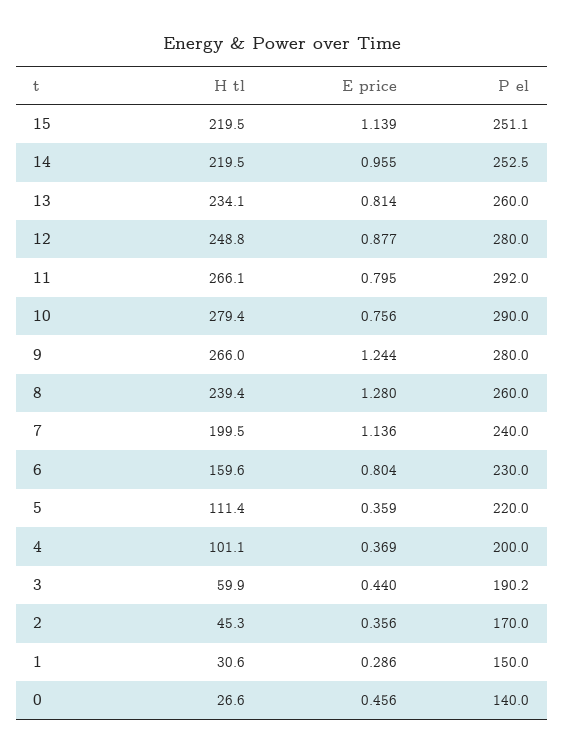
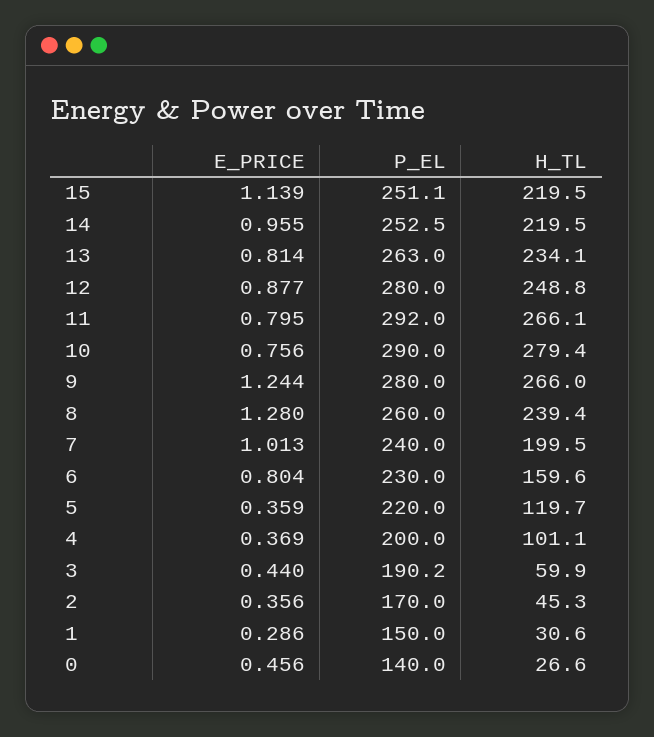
  {
    "H tl": {
      "15": 219.5,
      "14": 219.5,
      "13": 234.1,
      "12": 248.8,
      "11": 266.1,
      "10": 279.4,
      "9": 266,
      "8": 239.4,
      "7": 199.5,
      "6": 159.6,
-     "5": 111.4,
+     "5": 119.7,
      "4": 101.1,
      "3": 59.9,
      "2": 45.3,
      "1": 30.6,
      "0": 26.6
    },
    "E price": {
      "15": 1.139,
      "14": 0.955,
      "13": 0.814,
      "12": 0.877,
      "11": 0.795,
      "10": 0.756,
      "9": 1.244,
      "8": 1.28,
-     "7": 1.136,
+     "7": 1.013,
      "6": 0.804,
      "5": 0.359,
      "4": 0.369,
      "3": 0.44,
      "2": 0.356,
      "1": 0.286,
      "0": 0.456
    },
    "P el": {
      "15": 251.1,
      "14": 252.5,
-     "13": 260,
+     "13": 263,
      "12": 280,
      "11": 292,
      "10": 290,
      "9": 280,
      "8": 260,
      "7": 240,
      "6": 230,
      "5": 220,
      "4": 200,
      "3": 190.2,
      "2": 170,
      "1": 150,
      "0": 140
    }
  }

